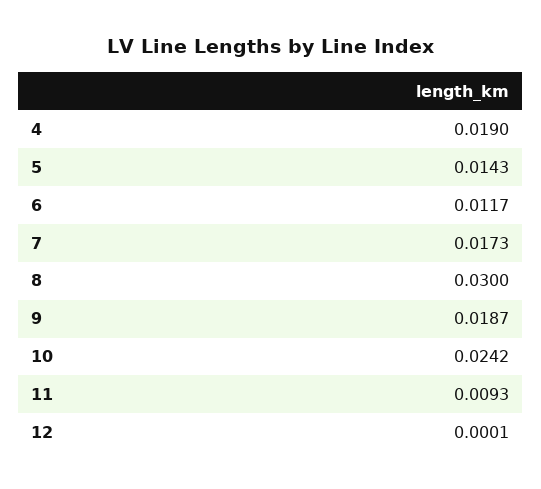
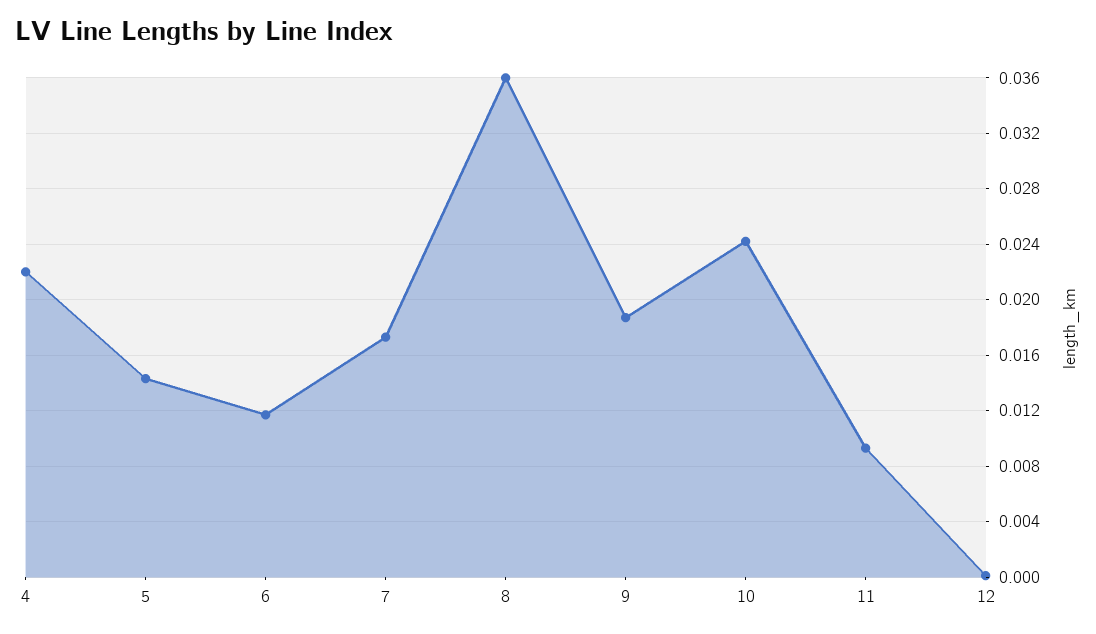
  {
-   "4": 0.019,
+   "4": 0.022,
    "5": 0.0143,
    "6": 0.0117,
    "7": 0.0173,
-   "8": 0.03,
+   "8": 0.036,
    "9": 0.0187,
    "10": 0.0242,
    "11": 0.0093,
    "12": 0.0001
  }

